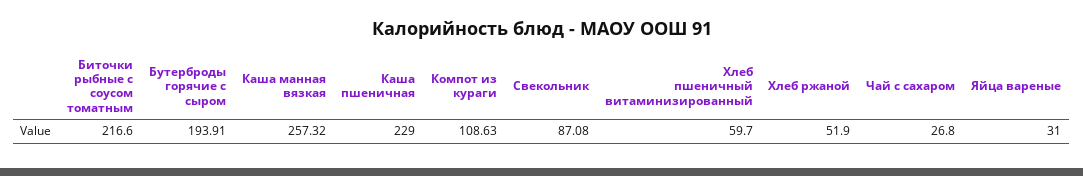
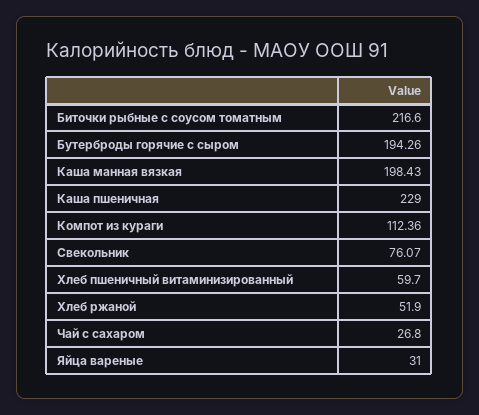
  {
    "Биточки рыбные с соусом томатным": 216.6,
-   "Бутерброды горячие с сыром": 193.91,
+   "Бутерброды горячие с сыром": 194.26,
-   "Каша манная вязкая": 257.32,
+   "Каша манная вязкая": 198.43,
    "Каша пшеничная": 229,
-   "Компот из кураги": 108.63,
+   "Компот из кураги": 112.36,
-   "Свекольник": 87.08,
+   "Свекольник": 76.07,
    "Хлеб пшеничный витаминизированный": 59.7,
    "Хлеб ржаной": 51.9,
    "Чай с сахаром": 26.8,
    "Яйца вареные": 31
  }

